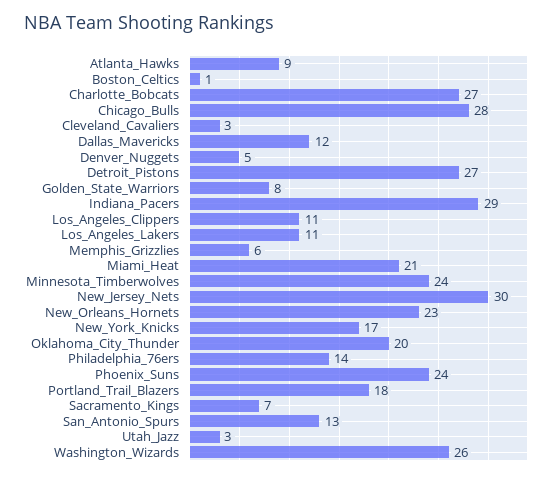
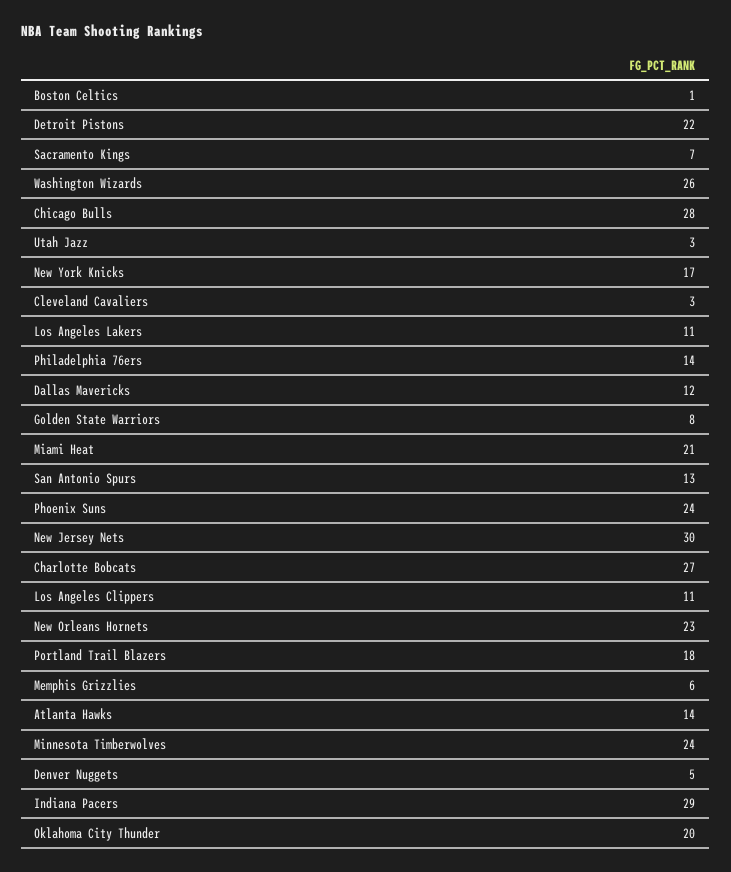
  {
-   "Atlanta_Hawks": 9,
+   "Atlanta_Hawks": 14,
    "Boston_Celtics": 1,
    "Charlotte_Bobcats": 27,
    "Chicago_Bulls": 28,
    "Cleveland_Cavaliers": 3,
    "Dallas_Mavericks": 12,
    "Denver_Nuggets": 5,
-   "Detroit_Pistons": 27,
+   "Detroit_Pistons": 22,
    "Golden_State_Warriors": 8,
    "Indiana_Pacers": 29,
    "Los_Angeles_Clippers": 11,
    "Los_Angeles_Lakers": 11,
    "Memphis_Grizzlies": 6,
    "Miami_Heat": 21,
    "Minnesota_Timberwolves": 24,
    "New_Jersey_Nets": 30,
    "New_Orleans_Hornets": 23,
    "New_York_Knicks": 17,
    "Oklahoma_City_Thunder": 20,
    "Philadelphia_76ers": 14,
    "Phoenix_Suns": 24,
    "Portland_Trail_Blazers": 18,
    "Sacramento_Kings": 7,
    "San_Antonio_Spurs": 13,
    "Utah_Jazz": 3,
    "Washington_Wizards": 26
  }

